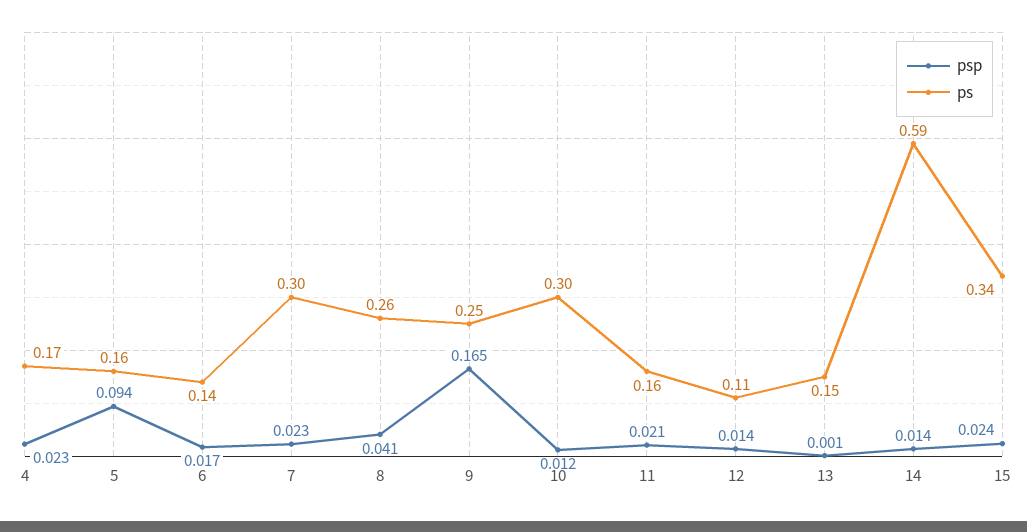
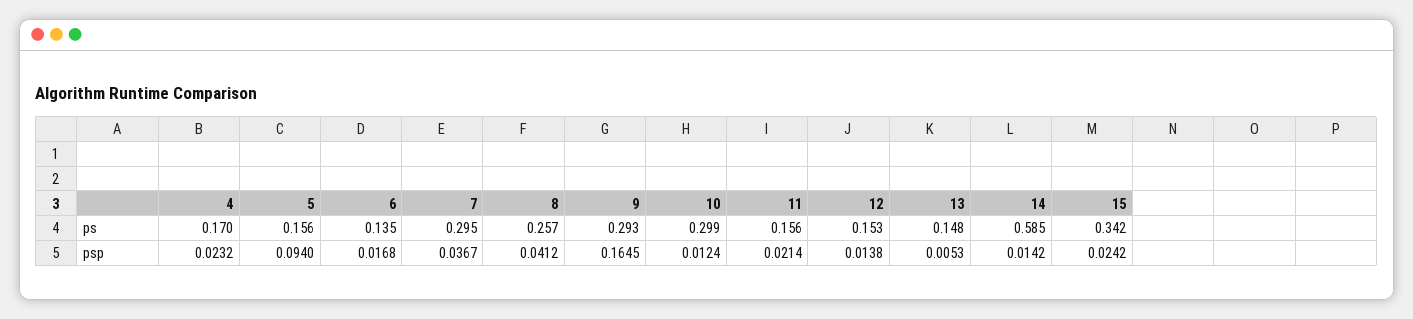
  {
    "psp": {
      "4": 0.0232,
      "5": 0.094,
      "6": 0.0168,
-     "7": 0.023,
+     "7": 0.0367,
      "8": 0.0412,
      "9": 0.1645,
      "10": 0.0124,
      "11": 0.0214,
      "12": 0.0138,
-     "13": 0.001,
+     "13": 0.0053,
      "14": 0.0142,
      "15": 0.0242
    },
    "ps": {
      "4": 0.17,
      "5": 0.156,
      "6": 0.135,
      "7": 0.295,
      "8": 0.257,
-     "9": 0.25,
+     "9": 0.293,
      "10": 0.299,
      "11": 0.156,
-     "12": 0.11,
+     "12": 0.153,
      "13": 0.148,
      "14": 0.585,
      "15": 0.342
    }
  }

